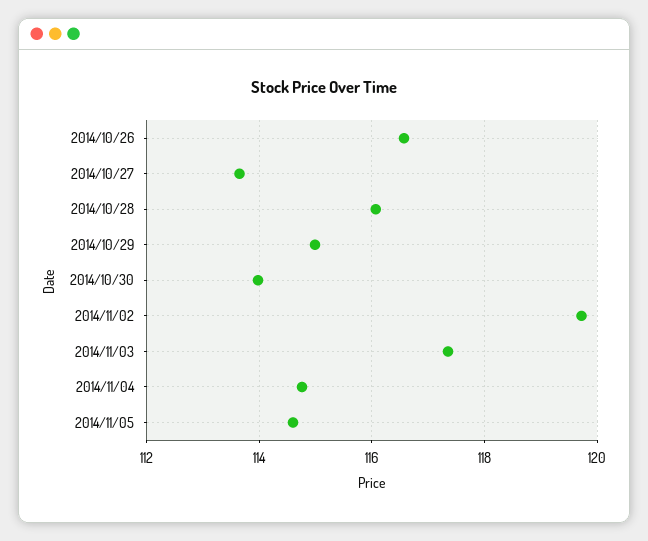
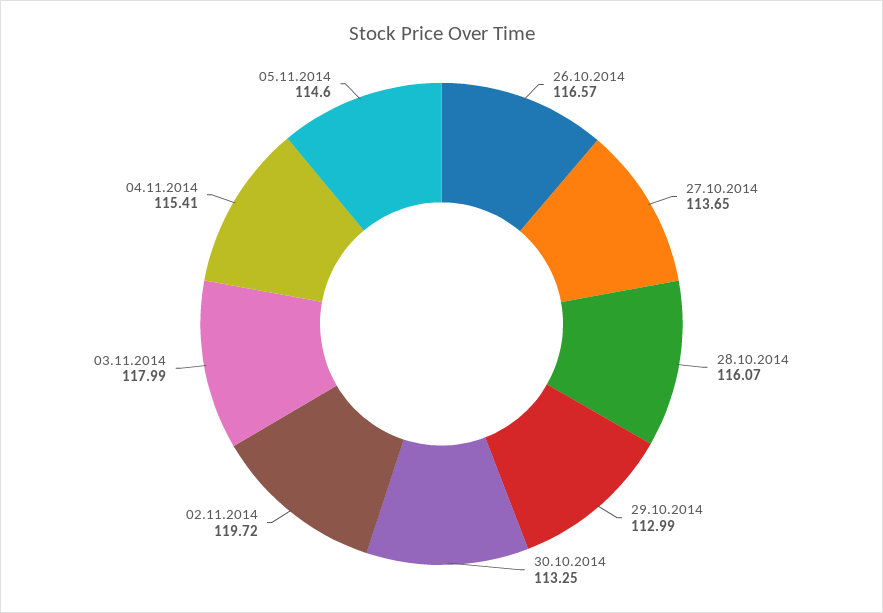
  {
    "2014/10/26": 116.57,
    "2014/10/27": 113.65,
    "2014/10/28": 116.07,
-   "2014/10/29": 115,
+   "2014/10/29": 112.99,
-   "2014/10/30": 114,
+   "2014/10/30": 113.25,
    "2014/11/02": 119.72,
-   "2014/11/03": 117.4,
+   "2014/11/03": 117.99,
-   "2014/11/04": 114.8,
+   "2014/11/04": 115.41,
    "2014/11/05": 114.6
  }

